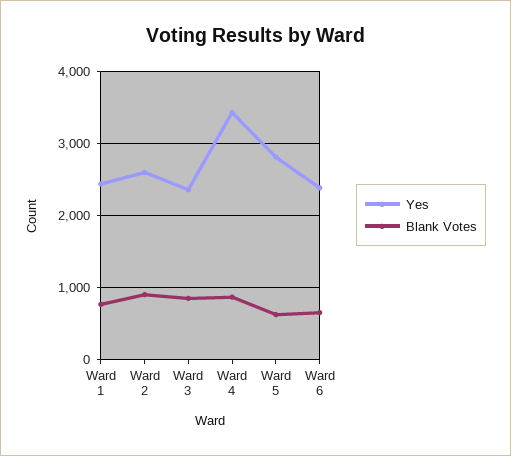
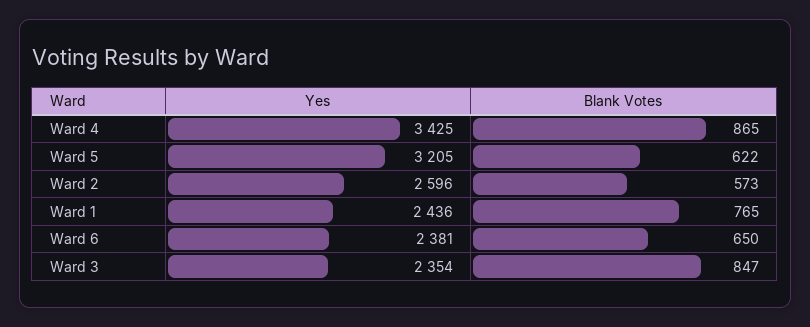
  {
    "Yes": {
      "Ward 1": 2436,
      "Ward 2": 2596,
      "Ward 3": 2354,
      "Ward 4": 3425,
-     "Ward 5": 2800,
+     "Ward 5": 3205,
      "Ward 6": 2381
    },
    "Blank Votes": {
      "Ward 1": 765,
-     "Ward 2": 900,
+     "Ward 2": 573,
      "Ward 3": 847,
      "Ward 4": 865,
      "Ward 5": 622,
      "Ward 6": 650
    }
  }

